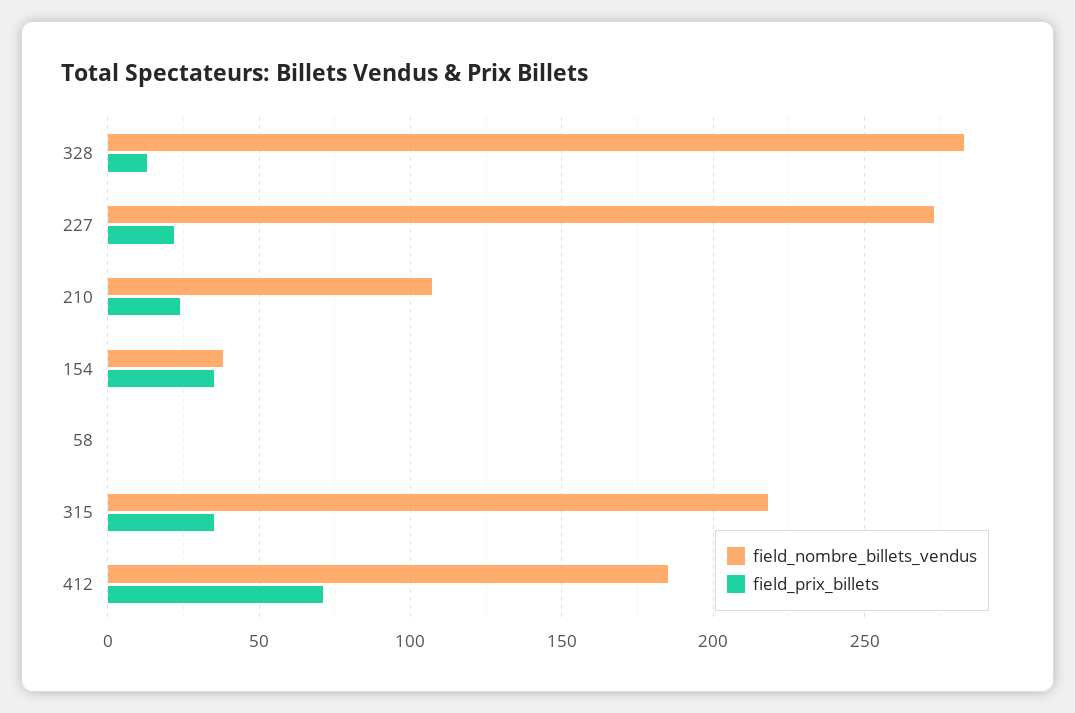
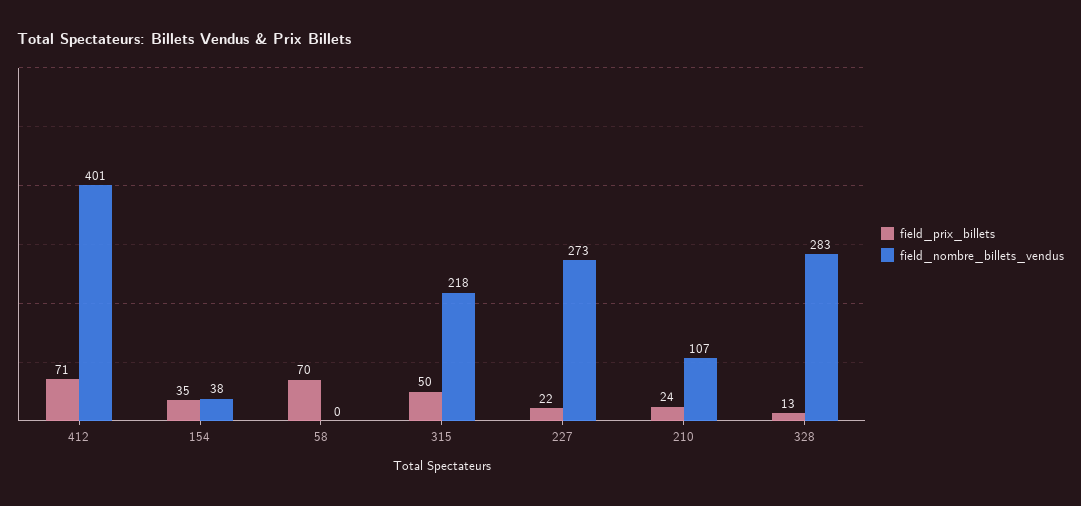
  {
    "field_nombre_billets_vendus": {
      "328": 283,
      "227": 273,
      "210": 107,
      "154": 38,
      "58": 0,
      "315": 218,
-     "412": 185
+     "412": 401
    },
    "field_prix_billets": {
      "328": 13,
      "227": 22,
      "210": 24,
      "154": 35,
-     "58": 0,
+     "58": 70,
-     "315": 35,
+     "315": 50,
      "412": 71
    }
  }

